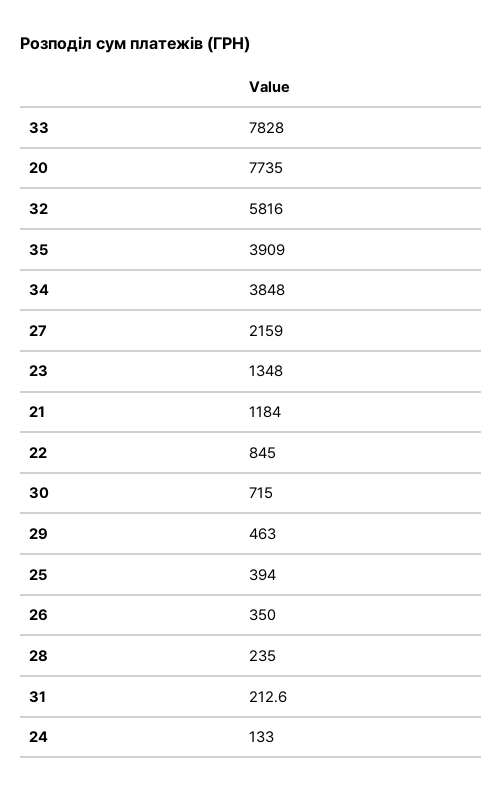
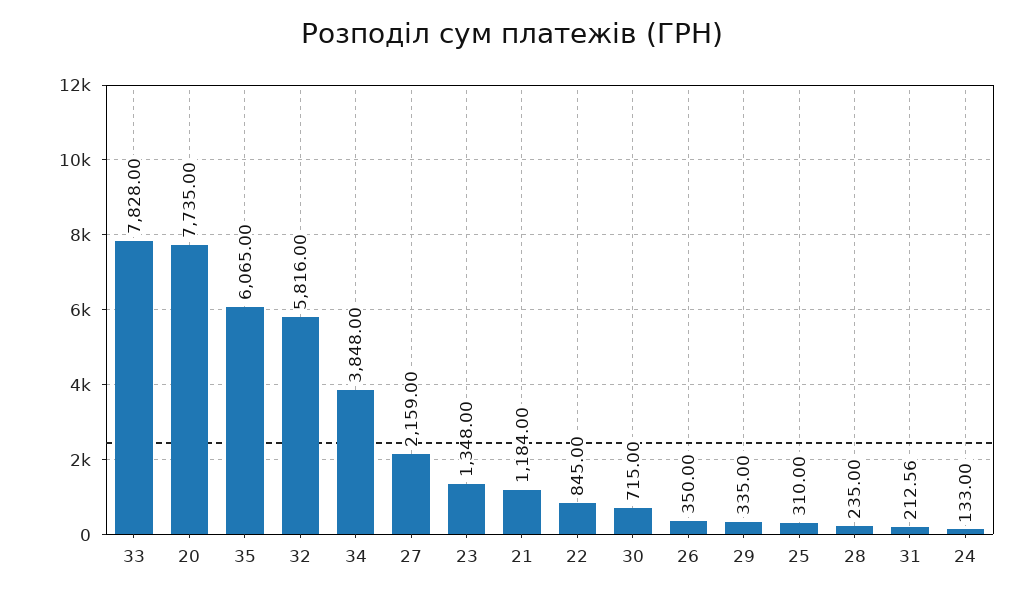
  {
    "33": 7828,
    "20": 7735,
    "32": 5816,
-   "35": 3909,
+   "35": 6065,
    "34": 3848,
    "27": 2159,
    "23": 1348,
    "21": 1184,
    "22": 845,
    "30": 715,
-   "29": 463,
+   "29": 335,
-   "25": 394,
+   "25": 310,
    "26": 350,
    "28": 235,
    "31": 212.56,
    "24": 133
  }

